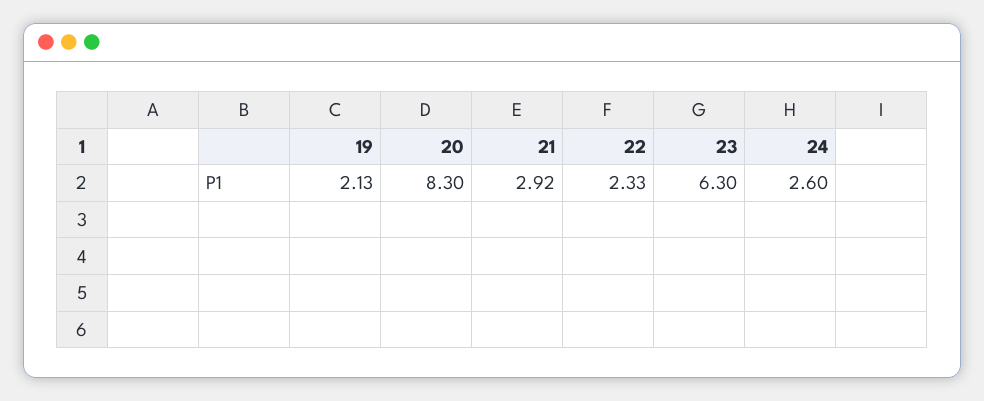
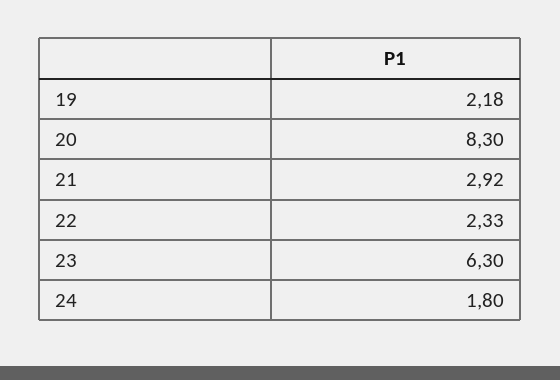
  {
-   "19": 2.13,
+   "19": 2.18,
    "20": 8.3,
    "21": 2.92,
    "22": 2.33,
    "23": 6.3,
-   "24": 2.6
+   "24": 1.8
  }

